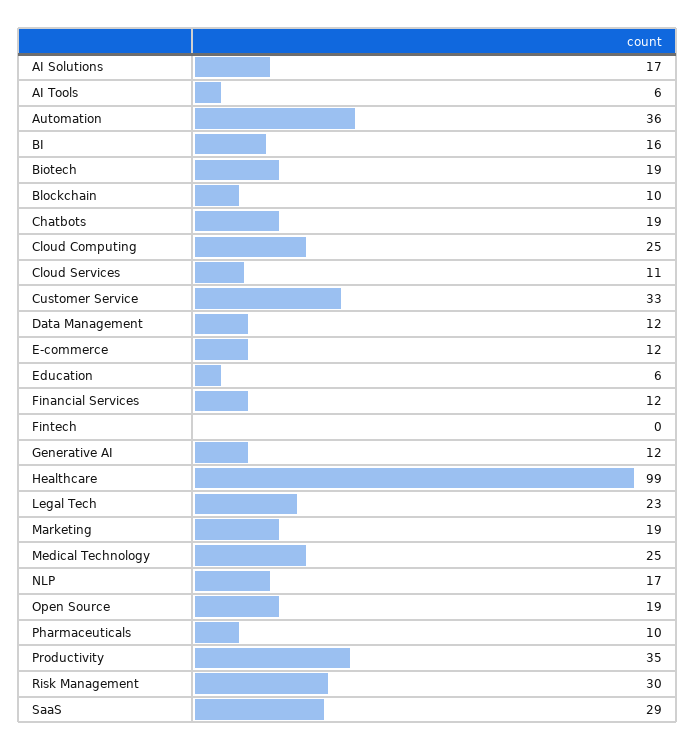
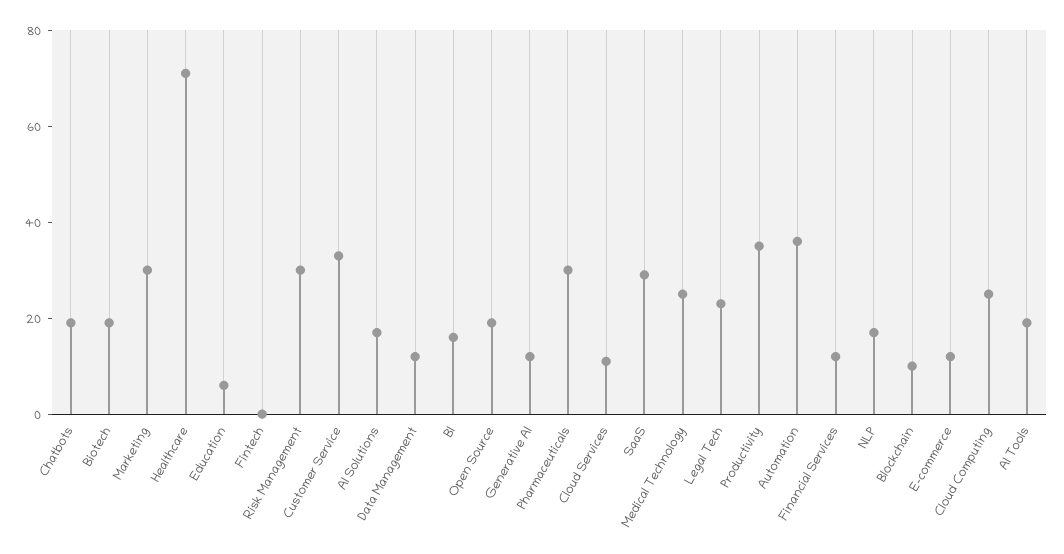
  {
    "AI Solutions": 17,
-   "AI Tools": 6,
+   "AI Tools": 20,
    "Automation": 36,
    "BI": 16,
    "Biotech": 19,
    "Blockchain": 10,
    "Chatbots": 19,
    "Cloud Computing": 25,
    "Cloud Services": 11,
    "Customer Service": 33,
    "Data Management": 12,
    "E-commerce": 12,
    "Education": 6,
    "Financial Services": 12,
    "Fintech": 0,
    "Generative AI": 12,
-   "Healthcare": 99,
+   "Healthcare": 70,
    "Legal Tech": 23,
-   "Marketing": 19,
+   "Marketing": 30,
    "Medical Technology": 25,
    "NLP": 17,
    "Open Source": 19,
-   "Pharmaceuticals": 10,
+   "Pharmaceuticals": 30,
    "Productivity": 35,
    "Risk Management": 30,
    "SaaS": 29
  }

